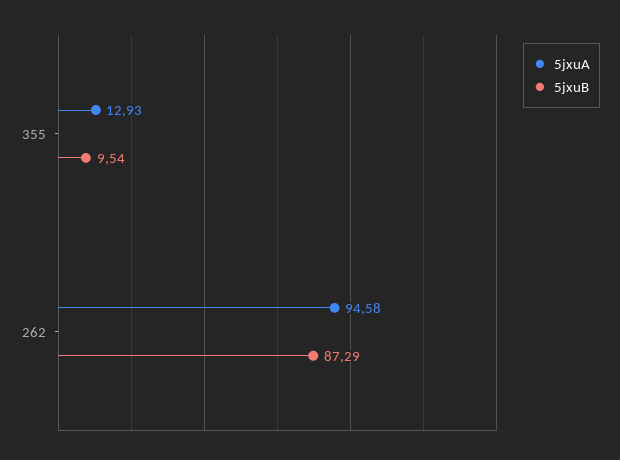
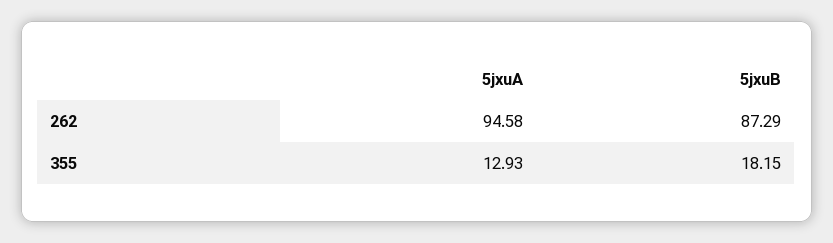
  {
    "5jxuA": {
      "355": 12.93,
      "262": 94.58
    },
    "5jxuB": {
-     "355": 9.54,
+     "355": 18.15,
      "262": 87.29
    }
  }

